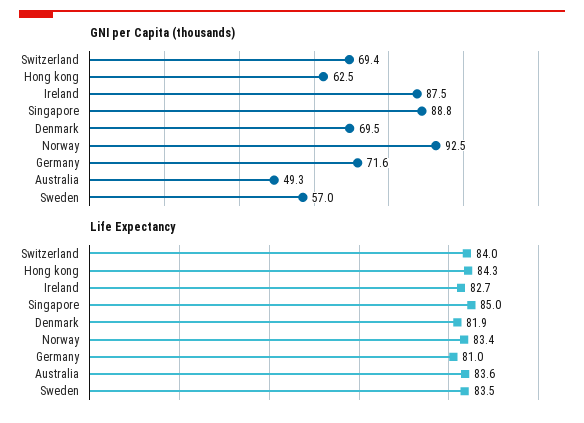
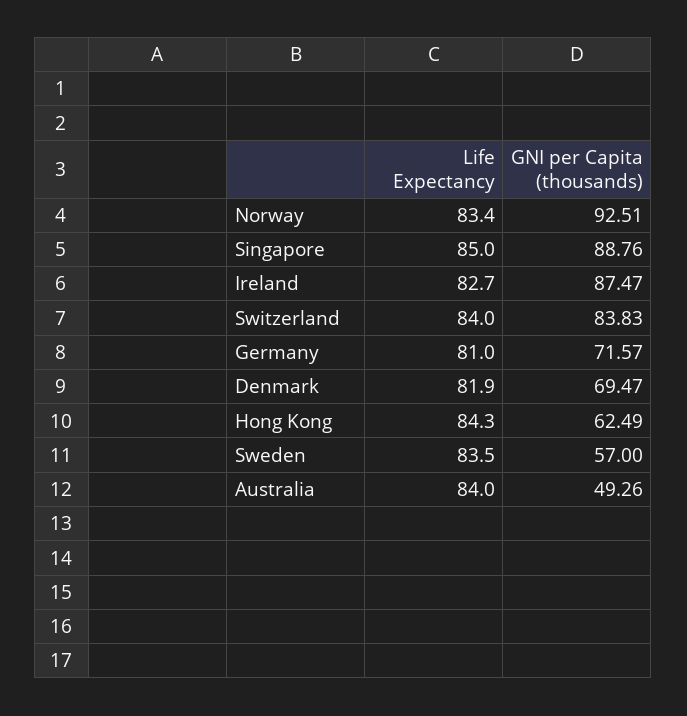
  {
    "GNI per Capita (thousands)": {
-     "Switzerland": 69.4,
+     "Switzerland": 83.83,
      "Hong kong": 62.49,
      "Ireland": 87.47,
      "Singapore": 88.76,
      "Denmark": 69.47,
      "Norway": 92.51,
      "Germany": 71.57,
      "Australia": 49.26,
      "Sweden": 57
    },
    "Life Expectancy": {
      "Switzerland": 84,
      "Hong kong": 84.3,
      "Ireland": 82.7,
      "Singapore": 85,
      "Denmark": 81.9,
      "Norway": 83.4,
      "Germany": 81,
-     "Australia": 83.6,
+     "Australia": 84,
      "Sweden": 83.5
    }
  }

